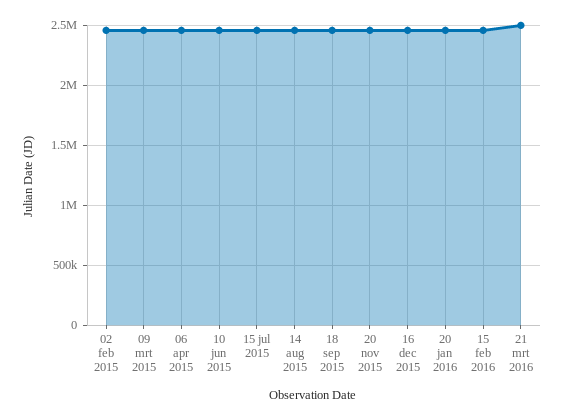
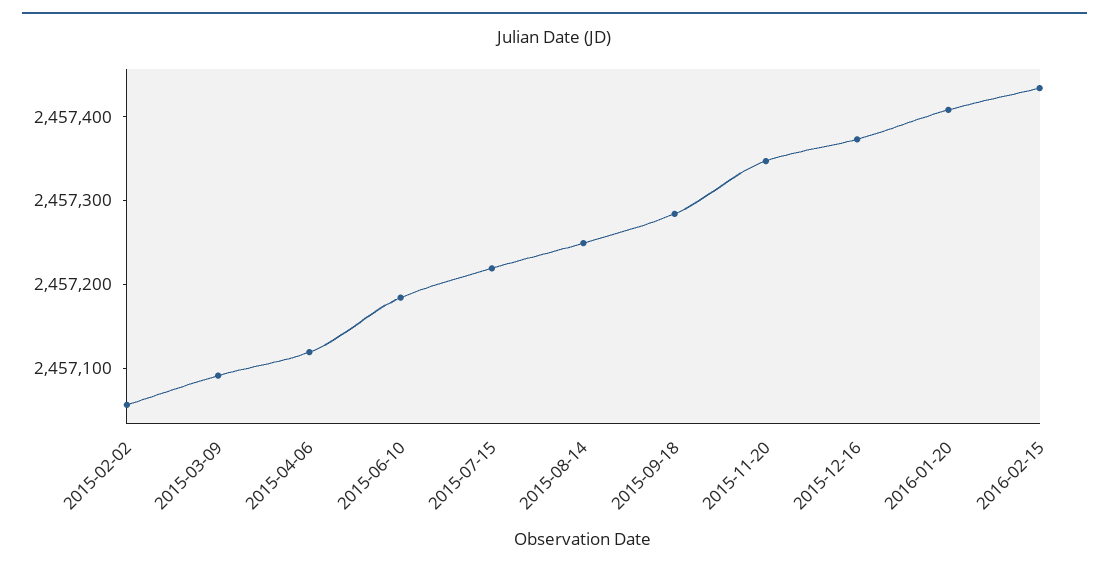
  {
    "02 feb 2015": 2457060,
    "09 mrt 2015": 2457100,
    "06 apr 2015": 2457120,
    "10 jun 2015": 2457180,
    "15 jul 2015": 2457220,
    "14 aug 2015": 2457240,
    "18 sep 2015": 2457280,
    "20 nov 2015": 2457340,
    "16 dec 2015": 2457380,
    "20 jan 2016": 2457400,
-   "15 feb 2016": 2457440,
+   "15 feb 2016": 2457440
-   "21 mrt 2016": 2500000
  }

